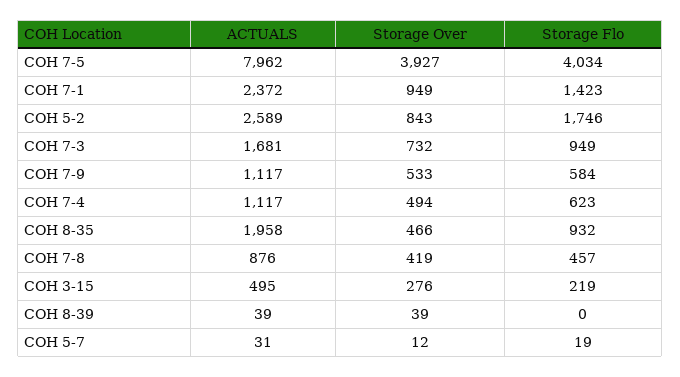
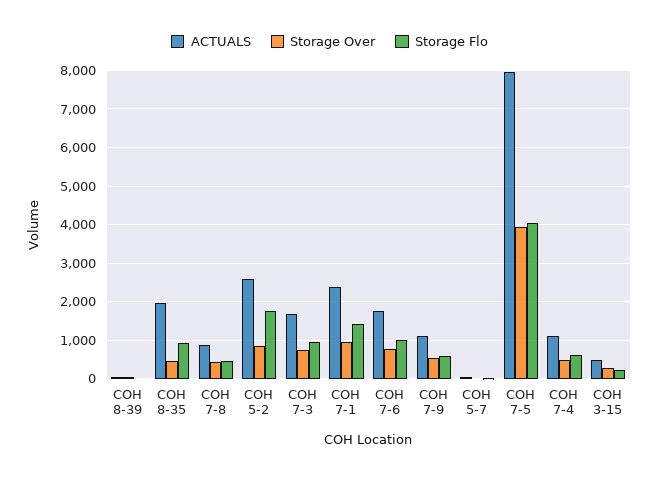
  {
    "ACTUALS": {
      "COH 7-5": 7962,
      "COH 7-1": 2372,
      "COH 5-2": 2589,
      "COH 7-3": 1681,
      "COH 7-9": 1117,
      "COH 7-4": 1117,
      "COH 8-35": 1958,
      "COH 7-8": 876,
      "COH 3-15": 495,
      "COH 8-39": 39,
-     "COH 5-7": 31
+     "COH 5-7": 31,
+     "COH 7-6": 1800
    },
    "Storage Over": {
      "COH 7-5": 3927,
      "COH 7-1": 949,
      "COH 5-2": 843,
      "COH 7-3": 732,
      "COH 7-9": 533,
      "COH 7-4": 494,
      "COH 8-35": 466,
      "COH 7-8": 419,
      "COH 3-15": 276,
      "COH 8-39": 39,
-     "COH 5-7": 12
+     "COH 5-7": 12,
+     "COH 7-6": 800
    },
    "Storage Flo": {
      "COH 7-5": 4034,
      "COH 7-1": 1423,
      "COH 5-2": 1746,
      "COH 7-3": 949,
      "COH 7-9": 584,
      "COH 7-4": 623,
      "COH 8-35": 932,
      "COH 7-8": 457,
      "COH 3-15": 219,
      "COH 8-39": 0,
-     "COH 5-7": 19
+     "COH 5-7": 19,
+     "COH 7-6": 1000
    }
  }

